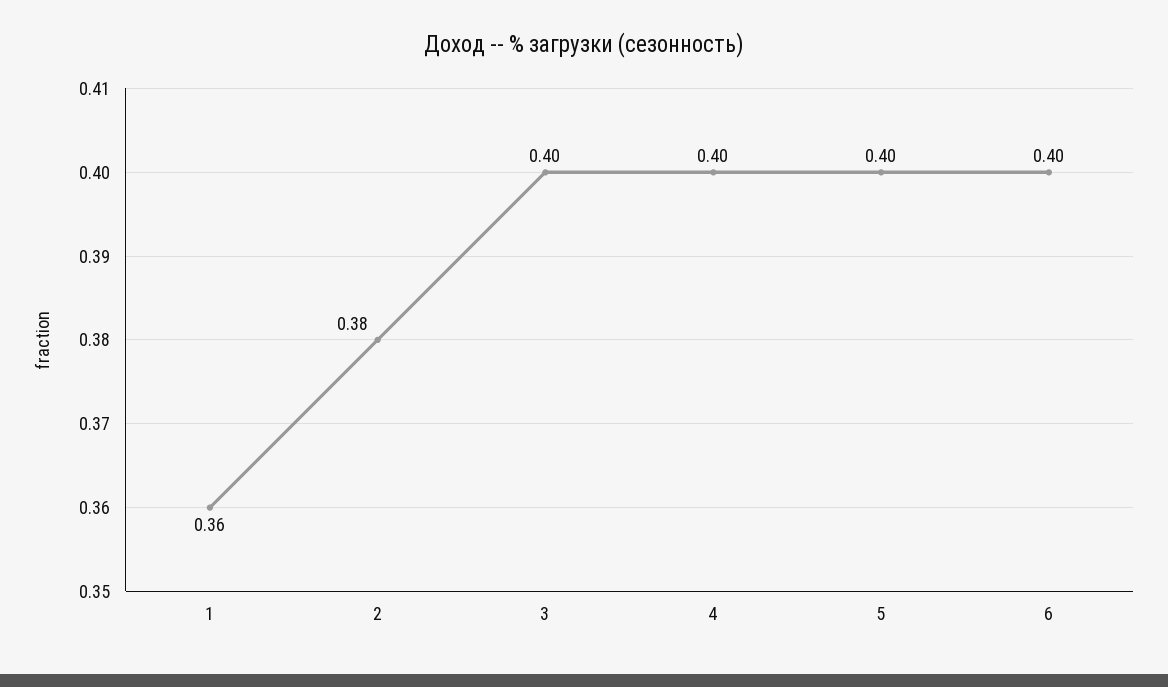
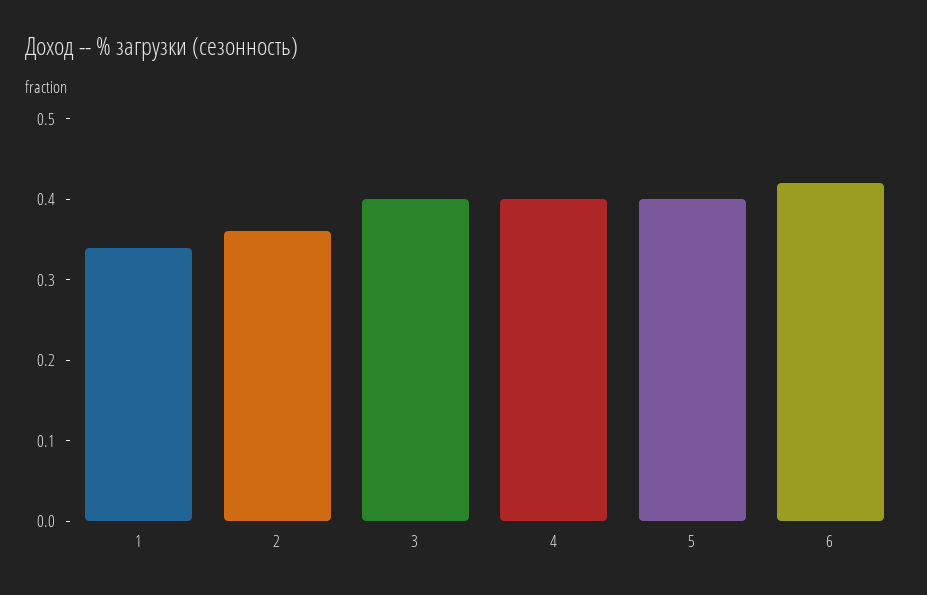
  {
-   "1": 0.36,
+   "1": 0.34,
-   "2": 0.38,
+   "2": 0.36,
    "3": 0.4,
    "4": 0.4,
    "5": 0.4,
-   "6": 0.4
+   "6": 0.42
  }

